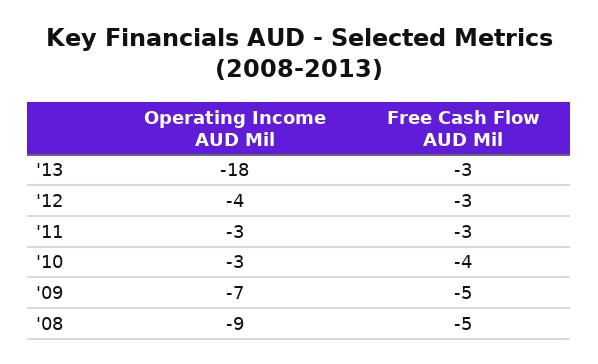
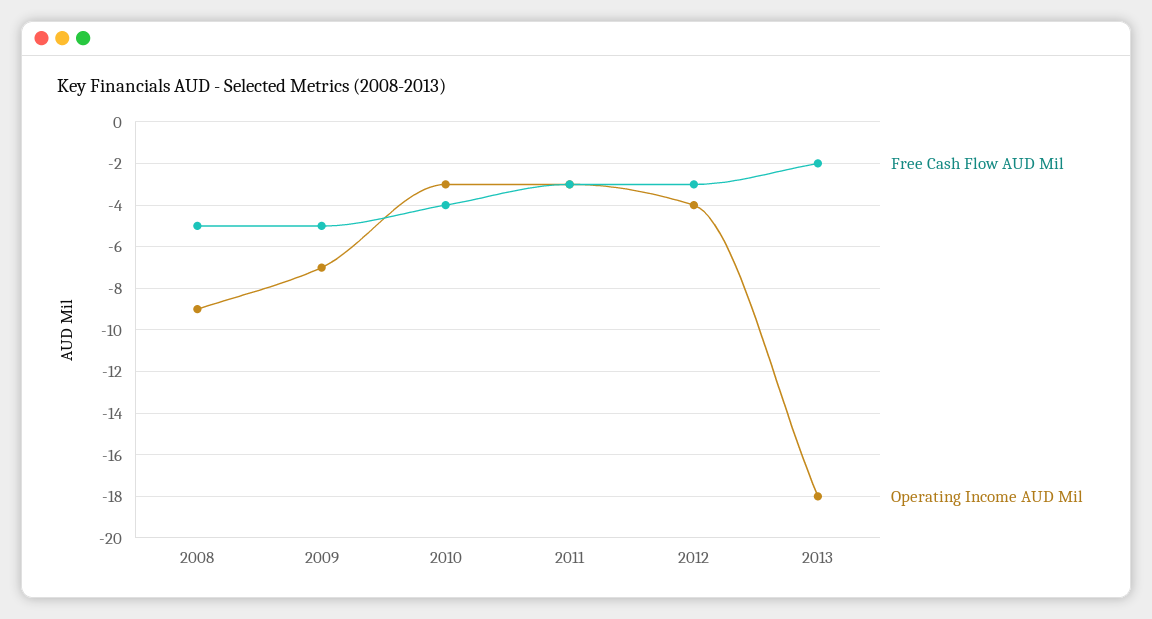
  {
    "Operating Income AUD Mil": {
      "'13": -18,
      "'12": -4,
      "'11": -3,
      "'10": -3,
      "'09": -7,
      "'08": -9
    },
    "Free Cash Flow AUD Mil": {
-     "'13": -3,
+     "'13": -2,
      "'12": -3,
      "'11": -3,
      "'10": -4,
      "'09": -5,
      "'08": -5
    }
  }

